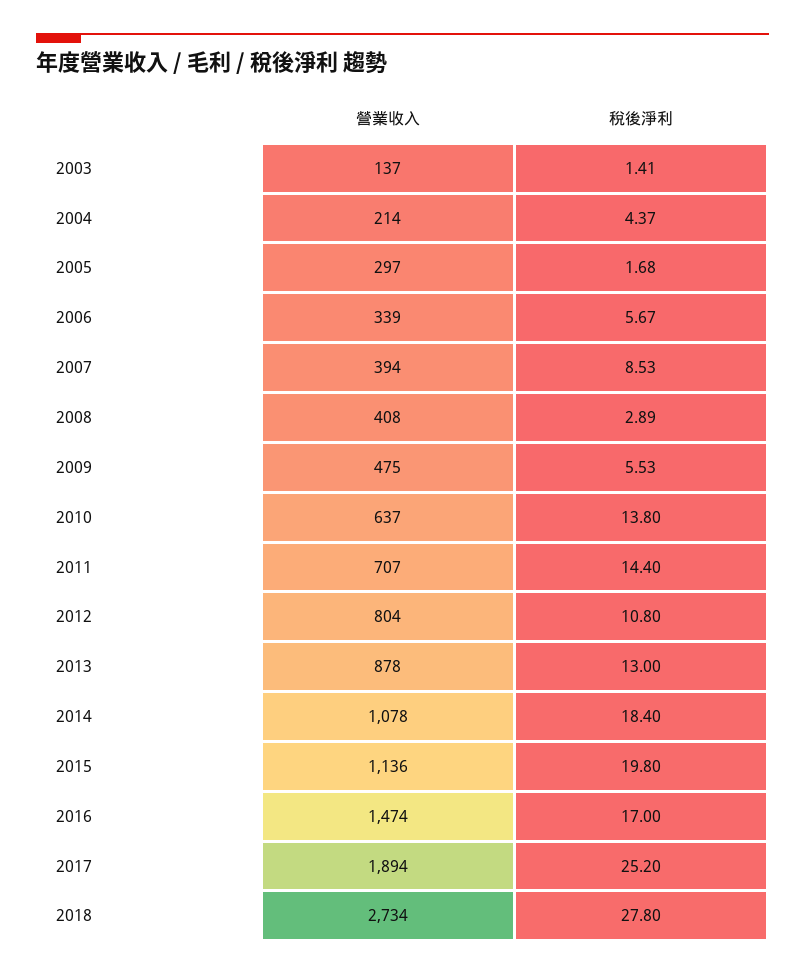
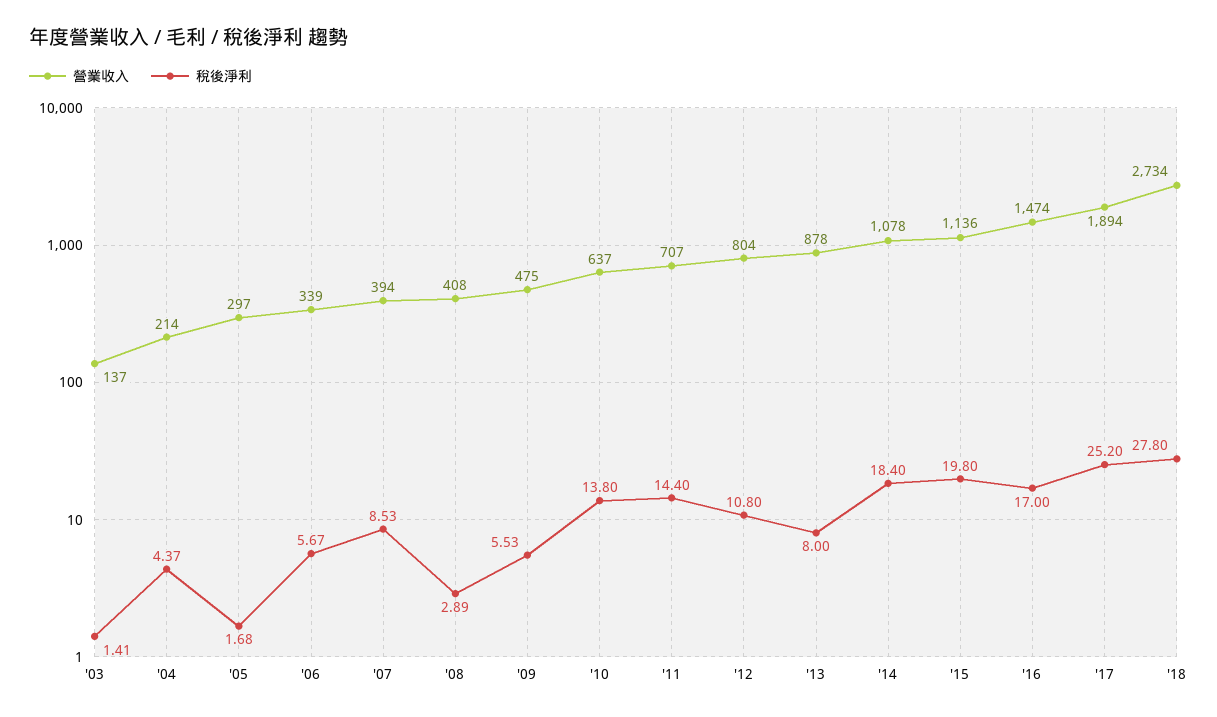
  {
    "營業收入": {
      "2003": 137,
      "2004": 214,
      "2005": 297,
      "2006": 339,
      "2007": 394,
      "2008": 408,
      "2009": 475,
      "2010": 637,
      "2011": 707,
      "2012": 804,
      "2013": 878,
      "2014": 1078,
      "2015": 1136,
      "2016": 1474,
      "2017": 1894,
      "2018": 2734
    },
    "稅後淨利": {
      "2003": 1.41,
      "2004": 4.37,
      "2005": 1.68,
      "2006": 5.67,
      "2007": 8.53,
      "2008": 2.89,
      "2009": 5.53,
      "2010": 13.8,
      "2011": 14.4,
      "2012": 10.8,
-     "2013": 13,
+     "2013": 8,
      "2014": 18.4,
      "2015": 19.8,
      "2016": 17,
      "2017": 25.2,
      "2018": 27.8
    }
  }

